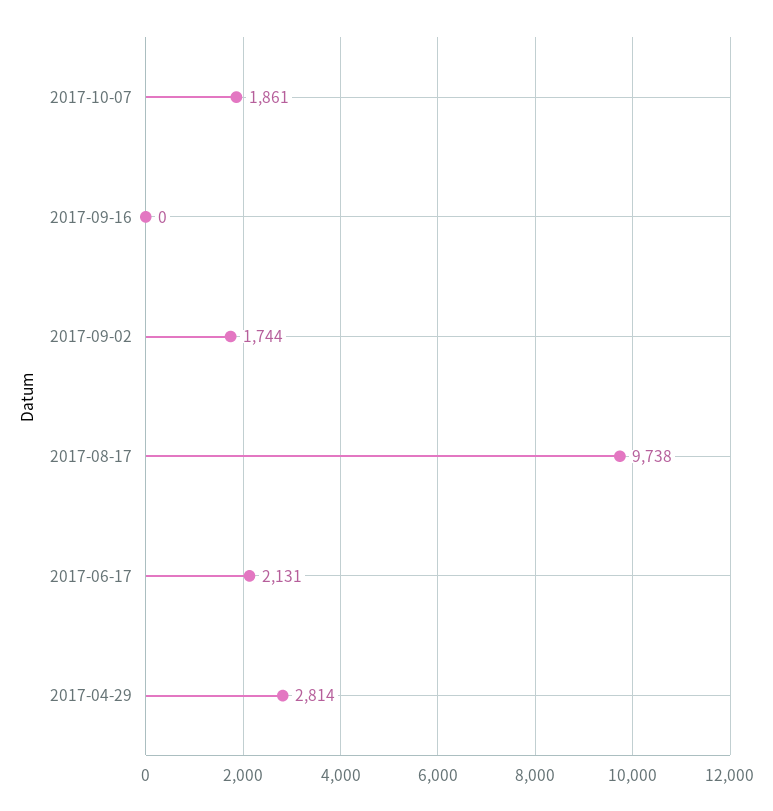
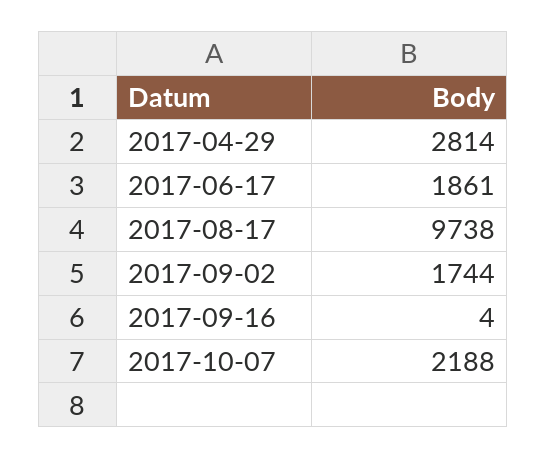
  {
-   "2017-10-07": 1861,
+   "2017-10-07": 2188,
-   "2017-09-16": 0,
+   "2017-09-16": 4,
    "2017-09-02": 1744,
    "2017-08-17": 9738,
-   "2017-06-17": 2131,
+   "2017-06-17": 1861,
    "2017-04-29": 2814
  }

